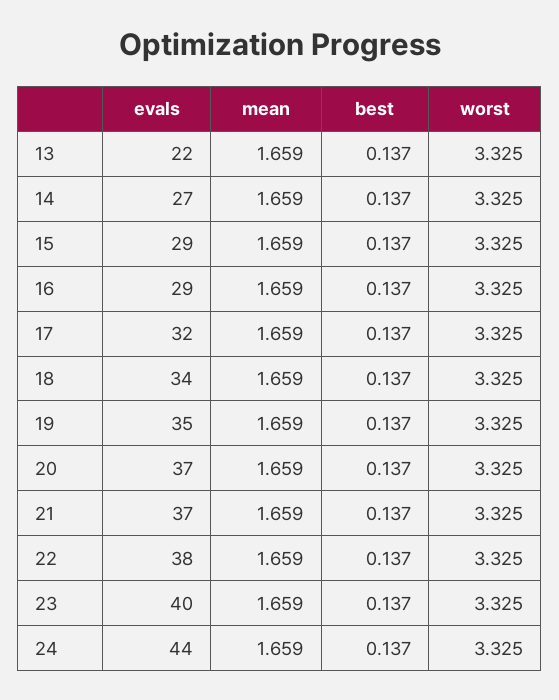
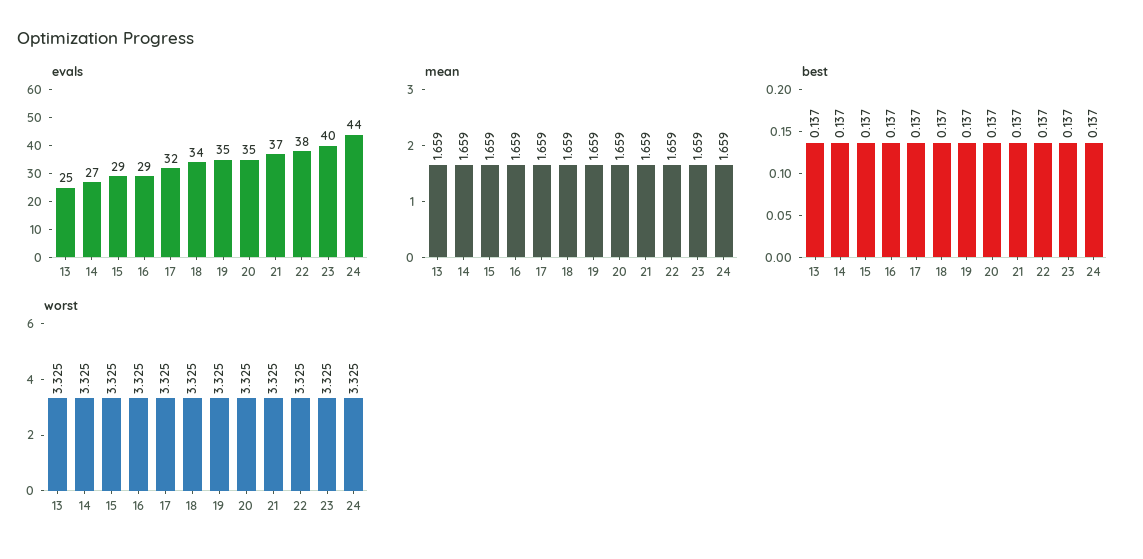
  {
    "evals": {
-     "13": 22,
+     "13": 25,
      "14": 27,
      "15": 29,
      "16": 29,
      "17": 32,
      "18": 34,
      "19": 35,
-     "20": 37,
+     "20": 35,
      "21": 37,
      "22": 38,
      "23": 40,
      "24": 44
    },
    "mean": {
      "13": 1.659,
      "14": 1.659,
      "15": 1.659,
      "16": 1.659,
      "17": 1.659,
      "18": 1.659,
      "19": 1.659,
      "20": 1.659,
      "21": 1.659,
      "22": 1.659,
      "23": 1.659,
      "24": 1.659
    },
    "best": {
      "13": 0.137,
      "14": 0.137,
      "15": 0.137,
      "16": 0.137,
      "17": 0.137,
      "18": 0.137,
      "19": 0.137,
      "20": 0.137,
      "21": 0.137,
      "22": 0.137,
      "23": 0.137,
      "24": 0.137
    },
    "worst": {
      "13": 3.325,
      "14": 3.325,
      "15": 3.325,
      "16": 3.325,
      "17": 3.325,
      "18": 3.325,
      "19": 3.325,
      "20": 3.325,
      "21": 3.325,
      "22": 3.325,
      "23": 3.325,
      "24": 3.325
    }
  }

